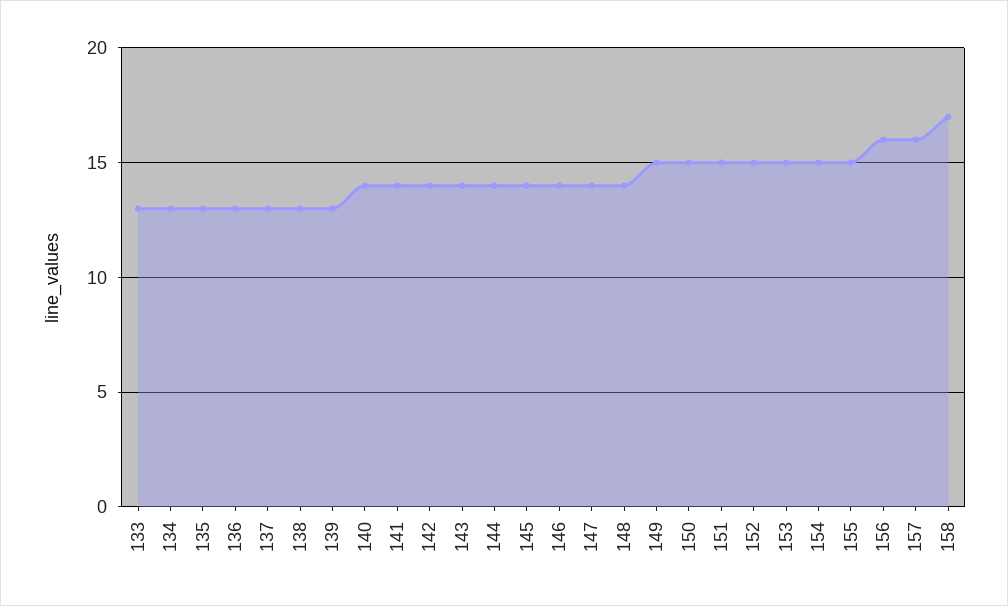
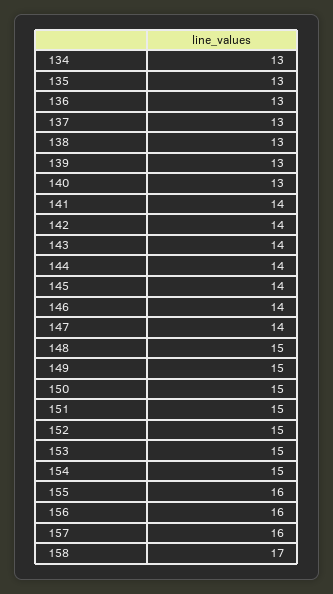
  {
-   "133": 13,
    "134": 13,
    "135": 13,
    "136": 13,
    "137": 13,
    "138": 13,
    "139": 13,
-   "140": 14,
+   "140": 13,
    "141": 14,
    "142": 14,
    "143": 14,
    "144": 14,
    "145": 14,
    "146": 14,
    "147": 14,
-   "148": 14,
+   "148": 15,
    "149": 15,
    "150": 15,
    "151": 15,
    "152": 15,
    "153": 15,
    "154": 15,
-   "155": 15,
+   "155": 16,
    "156": 16,
    "157": 16,
    "158": 17
  }

